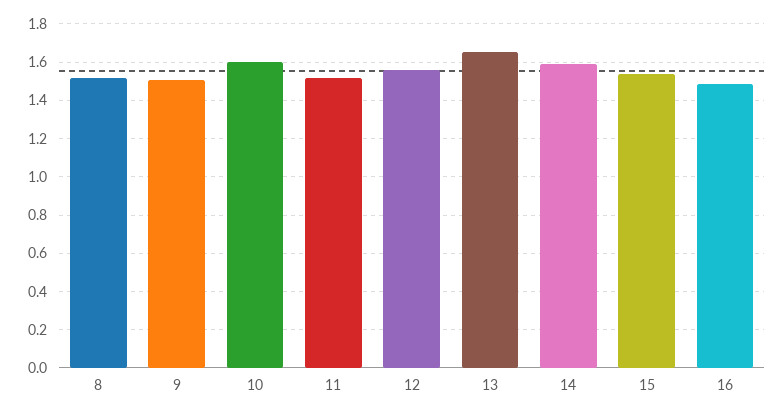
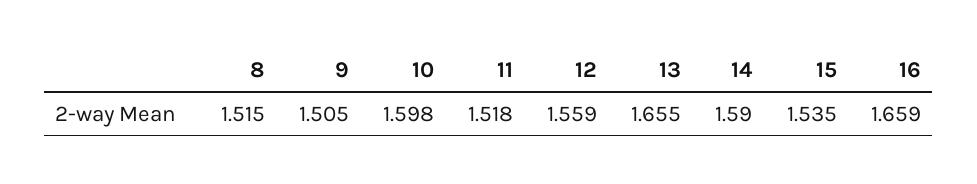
  {
    "8": 1.515,
    "9": 1.505,
    "10": 1.598,
    "11": 1.518,
    "12": 1.559,
    "13": 1.655,
    "14": 1.59,
    "15": 1.535,
-   "16": 1.5
+   "16": 1.659
  }

